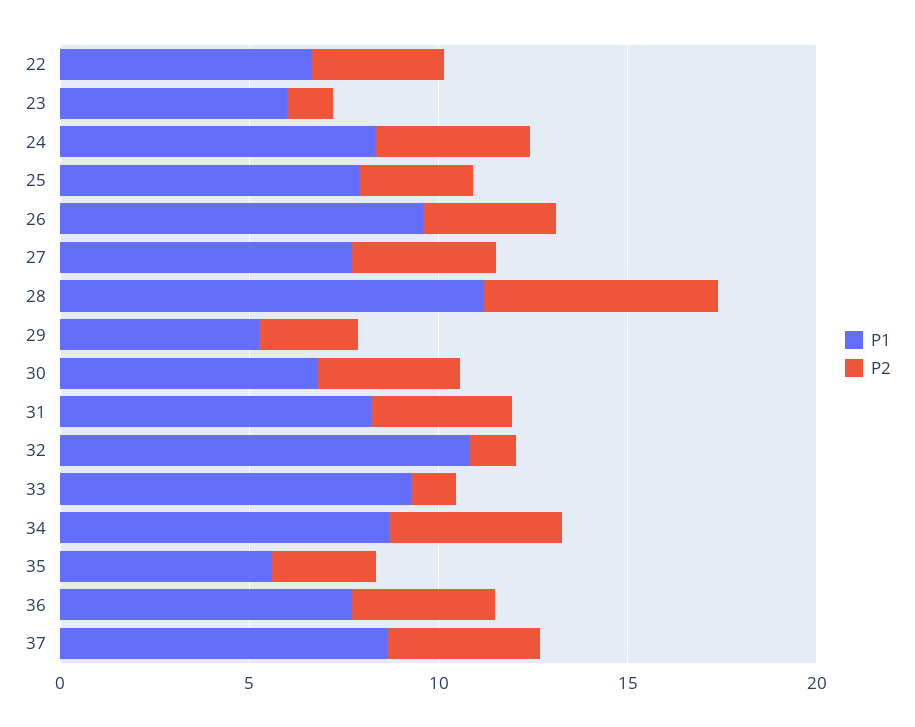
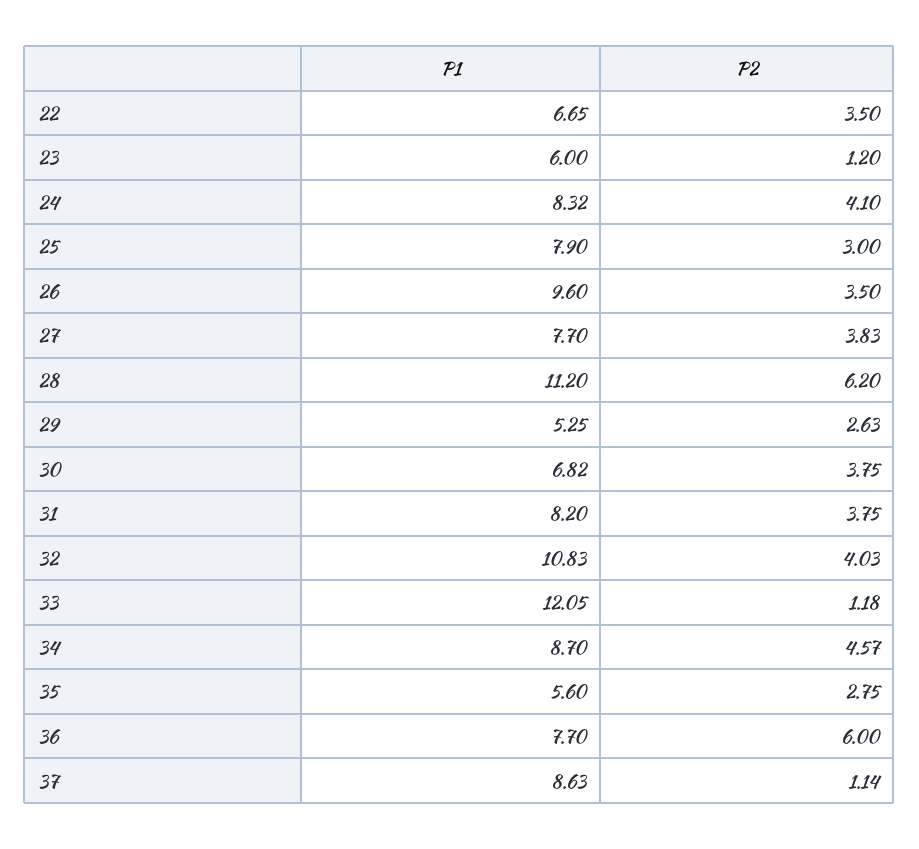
  {
    "P1": {
      "22": 6.65,
      "23": 6,
      "24": 8.32,
      "25": 7.9,
      "26": 9.6,
      "27": 7.7,
      "28": 11.2,
      "29": 5.25,
      "30": 6.82,
      "31": 8.2,
      "32": 10.83,
-     "33": 9,
+     "33": 12.05,
      "34": 8.7,
      "35": 5.6,
      "36": 7.7,
      "37": 8.63
    },
    "P2": {
      "22": 3.5,
      "23": 1.2,
      "24": 4.1,
      "25": 3,
      "26": 3.5,
      "27": 3.83,
      "28": 6.2,
      "29": 2.63,
      "30": 3.75,
      "31": 3.75,
-     "32": 1,
+     "32": 4.03,
      "33": 1.18,
      "34": 4.57,
      "35": 2.75,
-     "36": 4,
+     "36": 6,
-     "37": 4
+     "37": 1.14
    }
  }

